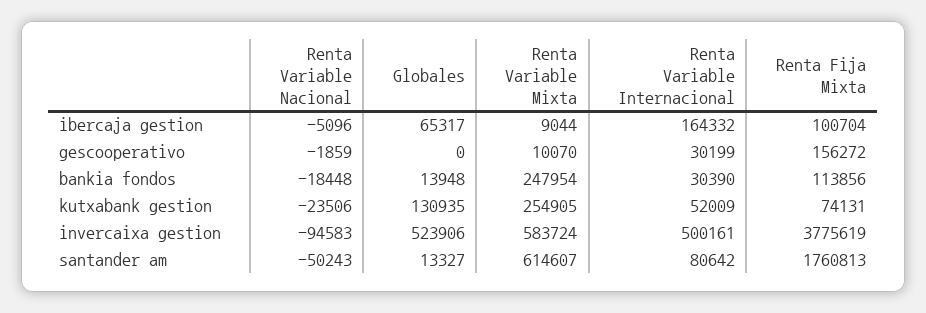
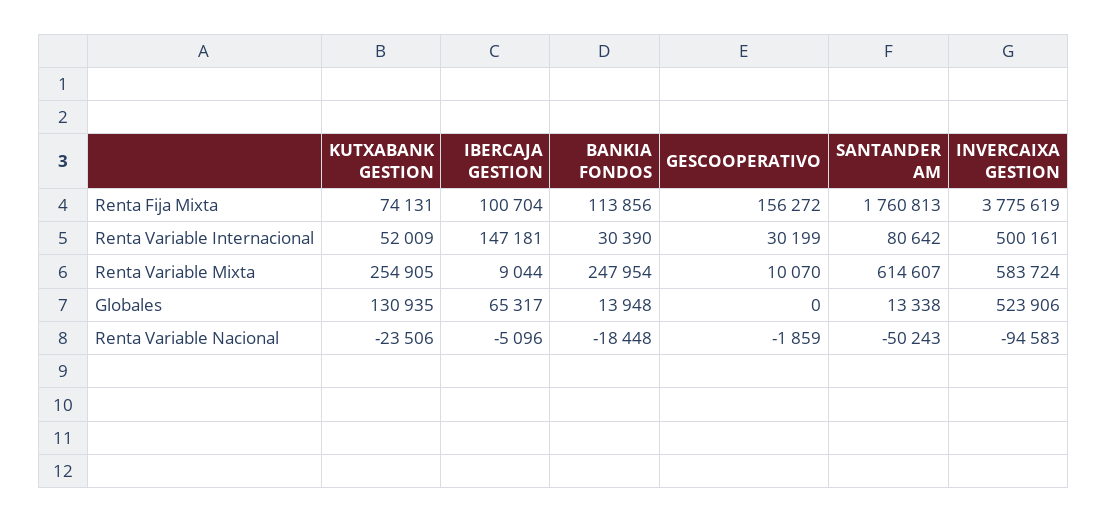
  {
    "Renta Variable Nacional": {
      "ibercaja gestion": -5096,
      "gescooperativo": -1859,
      "bankia fondos": -18448,
      "kutxabank gestion": -23506,
      "invercaixa gestion": -94583,
      "santander am": -50243
    },
    "Globales": {
      "ibercaja gestion": 65317,
      "gescooperativo": 0,
      "bankia fondos": 13948,
      "kutxabank gestion": 130935,
      "invercaixa gestion": 523906,
-     "santander am": 13327
+     "santander am": 13338
    },
    "Renta Variable Mixta": {
      "ibercaja gestion": 9044,
      "gescooperativo": 10070,
      "bankia fondos": 247954,
      "kutxabank gestion": 254905,
      "invercaixa gestion": 583724,
      "santander am": 614607
    },
    "Renta Variable Internacional": {
-     "ibercaja gestion": 164332,
+     "ibercaja gestion": 147181,
      "gescooperativo": 30199,
      "bankia fondos": 30390,
      "kutxabank gestion": 52009,
      "invercaixa gestion": 500161,
      "santander am": 80642
    },
    "Renta Fija Mixta": {
      "ibercaja gestion": 100704,
      "gescooperativo": 156272,
      "bankia fondos": 113856,
      "kutxabank gestion": 74131,
      "invercaixa gestion": 3775619,
      "santander am": 1760813
    }
  }

